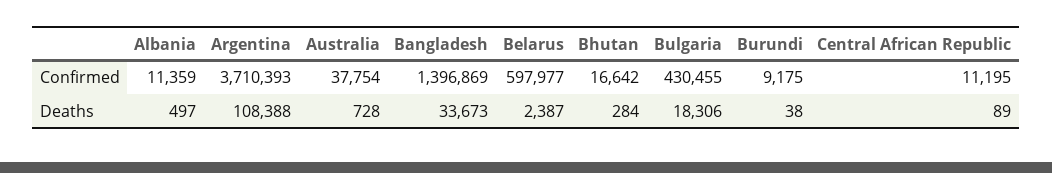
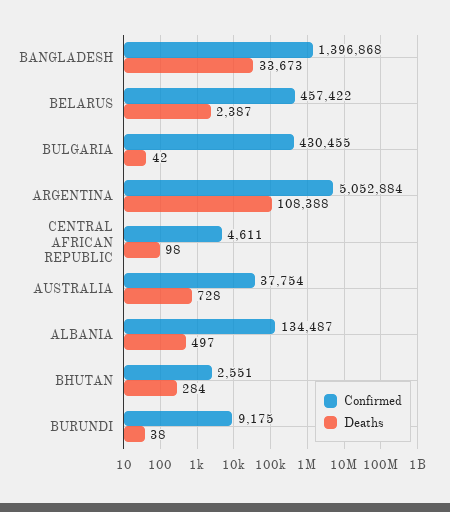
  {
    "Confirmed": {
-     "Albania": 11359,
+     "Albania": 134487,
-     "Argentina": 3710393,
+     "Argentina": 5052884,
      "Australia": 37754,
-     "Bangladesh": 1396869,
+     "Bangladesh": 1396868,
-     "Belarus": 597977,
+     "Belarus": 457422,
-     "Bhutan": 16642,
+     "Bhutan": 2551,
      "Bulgaria": 430455,
      "Burundi": 9175,
-     "Central African Republic": 11195
+     "Central African Republic": 4611
    },
    "Deaths": {
      "Albania": 497,
      "Argentina": 108388,
      "Australia": 728,
      "Bangladesh": 33673,
      "Belarus": 2387,
      "Bhutan": 284,
-     "Bulgaria": 18306,
+     "Bulgaria": 42,
      "Burundi": 38,
-     "Central African Republic": 89
+     "Central African Republic": 98
    }
  }

